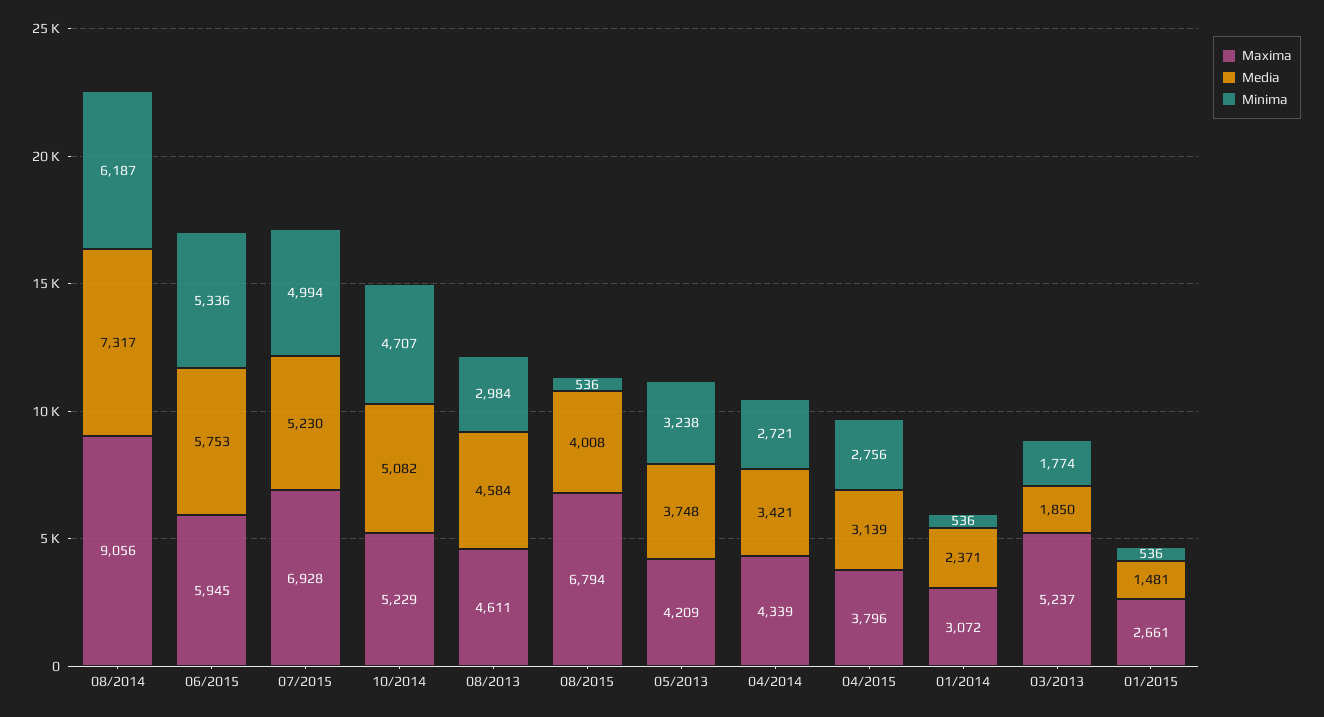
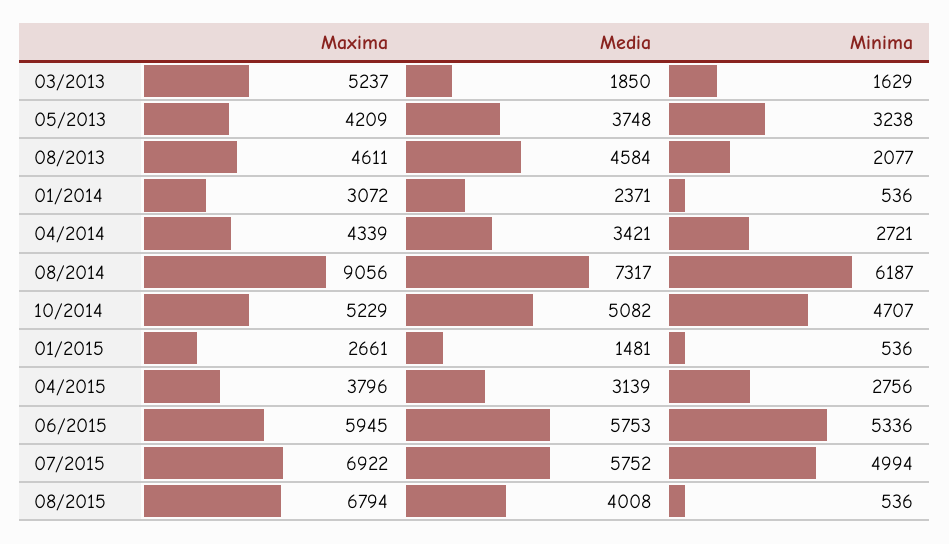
  {
    "Maxima": {
      "08/2014": 9056,
      "06/2015": 5945,
-     "07/2015": 6928,
+     "07/2015": 6922,
      "10/2014": 5229,
      "08/2013": 4611,
      "08/2015": 6794,
      "05/2013": 4209,
      "04/2014": 4339,
      "04/2015": 3796,
      "01/2014": 3072,
      "03/2013": 5237,
      "01/2015": 2661
    },
    "Media": {
      "08/2014": 7317,
      "06/2015": 5753,
-     "07/2015": 5230,
+     "07/2015": 5752,
      "10/2014": 5082,
      "08/2013": 4584,
      "08/2015": 4008,
      "05/2013": 3748,
      "04/2014": 3421,
      "04/2015": 3139,
      "01/2014": 2371,
      "03/2013": 1850,
      "01/2015": 1481
    },
    "Minima": {
      "08/2014": 6187,
      "06/2015": 5336,
      "07/2015": 4994,
      "10/2014": 4707,
-     "08/2013": 2984,
+     "08/2013": 2077,
      "08/2015": 536,
      "05/2013": 3238,
      "04/2014": 2721,
      "04/2015": 2756,
      "01/2014": 536,
-     "03/2013": 1774,
+     "03/2013": 1629,
      "01/2015": 536
    }
  }

